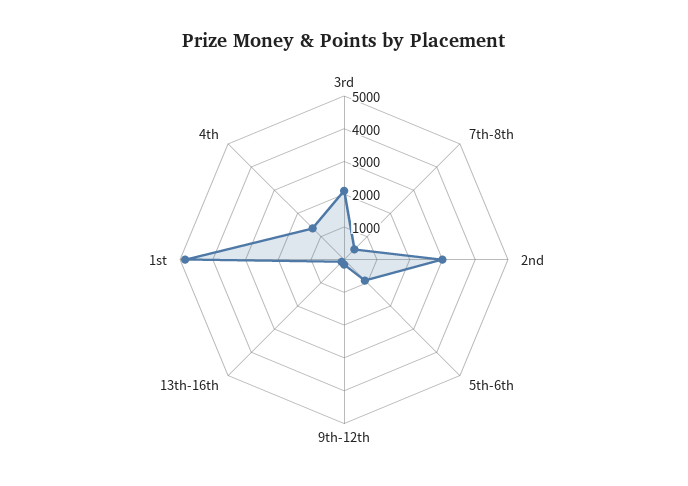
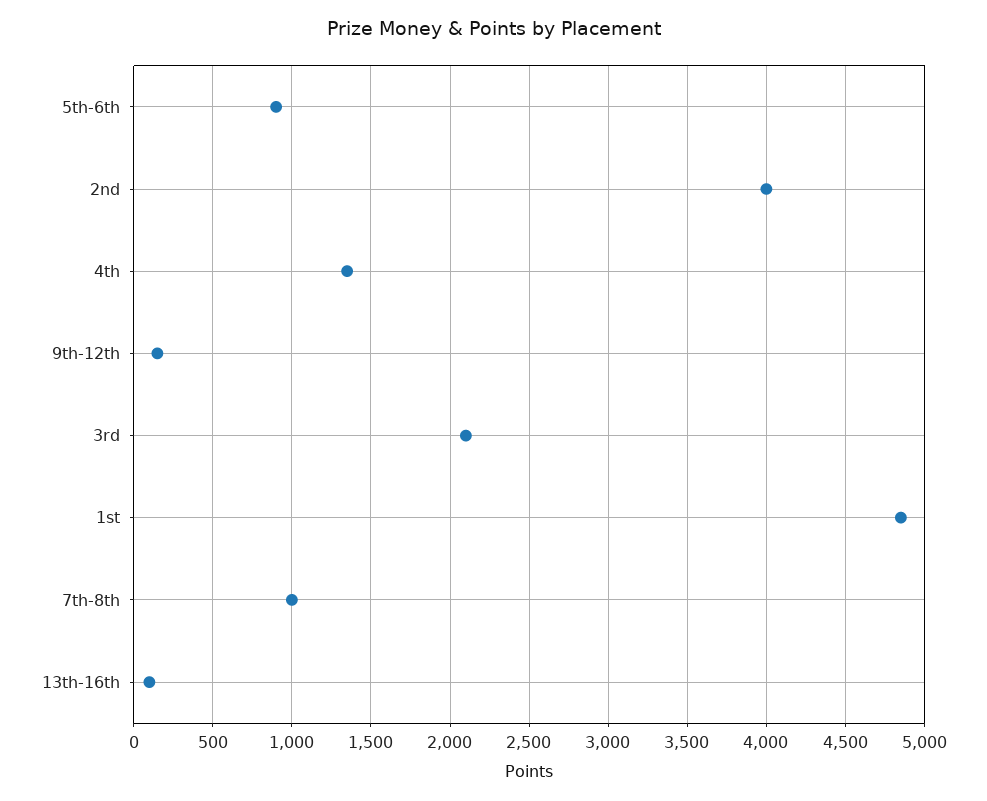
  {
    "3rd": 2100,
-   "7th-8th": 500,
+   "7th-8th": 1000,
-   "2nd": 3000,
+   "2nd": 4000,
    "5th-6th": 900,
    "9th-12th": 150,
    "13th-16th": 100,
    "1st": 4850,
    "4th": 1350
  }

